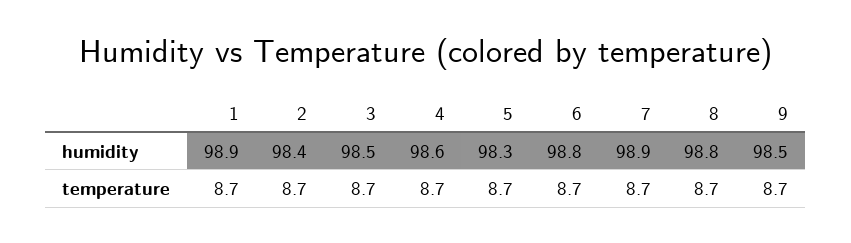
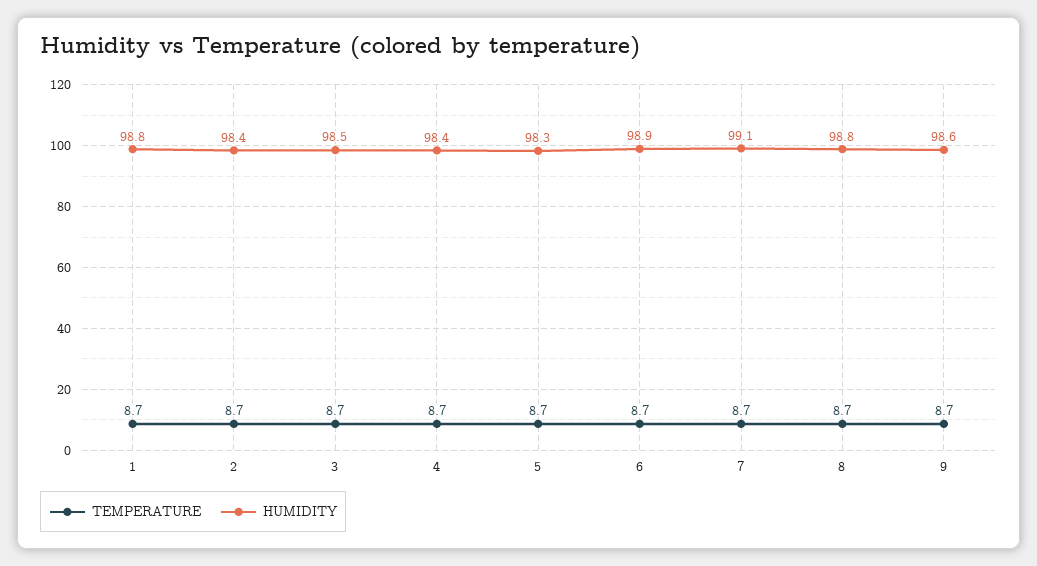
  {
    "humidity": {
-     "1": 98.9,
+     "1": 98.8,
      "2": 98.4,
      "3": 98.5,
-     "4": 98.6,
+     "4": 98.4,
      "5": 98.3,
-     "6": 98.8,
+     "6": 98.9,
-     "7": 98.9,
+     "7": 99.1,
      "8": 98.8,
-     "9": 98.5
+     "9": 98.6
    },
    "temperature": {
      "1": 8.7,
      "2": 8.7,
      "3": 8.7,
      "4": 8.7,
      "5": 8.7,
      "6": 8.7,
      "7": 8.7,
      "8": 8.7,
      "9": 8.7
    }
  }

